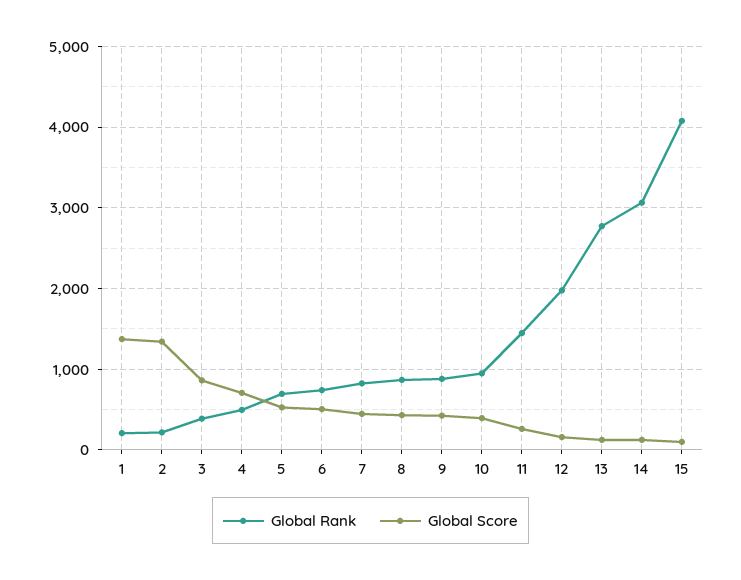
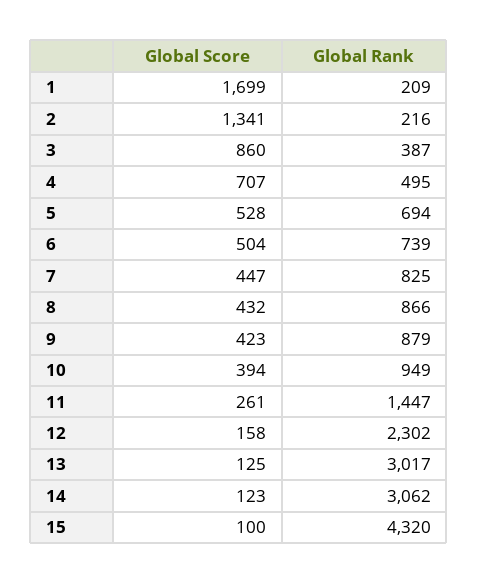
  {
    "Global Rank": {
      "1": 209,
      "2": 216,
      "3": 387,
      "4": 495,
      "5": 694,
      "6": 739,
      "7": 825,
      "8": 866,
      "9": 879,
      "10": 949,
      "11": 1447,
-     "12": 2000,
+     "12": 2302,
-     "13": 2800,
+     "13": 3017,
      "14": 3062,
-     "15": 4100
+     "15": 4320
    },
    "Global Score": {
-     "1": 1400,
+     "1": 1699,
      "2": 1341,
      "3": 860,
      "4": 707,
      "5": 528,
      "6": 504,
      "7": 447,
      "8": 432,
      "9": 423,
      "10": 394,
      "11": 261,
      "12": 158,
      "13": 125,
      "14": 123,
      "15": 100
    }
  }

